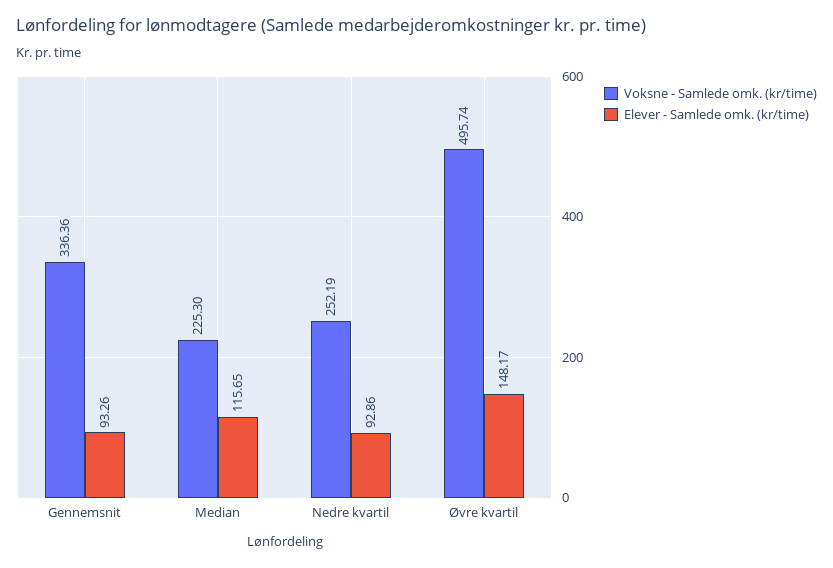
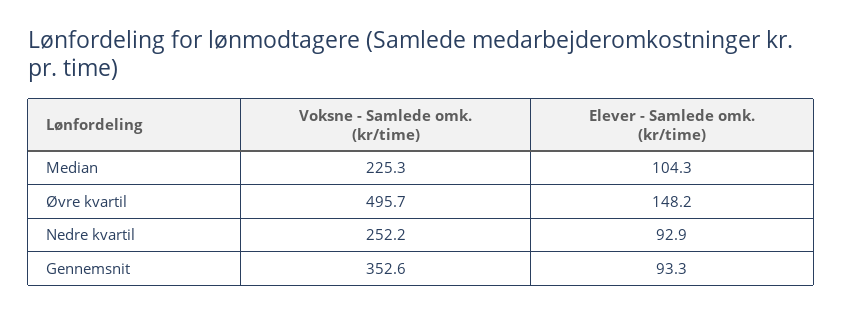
  {
    "Voksne - Samlede omk. (kr/time)": {
-     "Gennemsnit": 336.36,
+     "Gennemsnit": 352.6,
      "Median": 225.3,
      "Nedre kvartil": 252.19,
      "Øvre kvartil": 495.74
    },
    "Elever - Samlede omk. (kr/time)": {
      "Gennemsnit": 93.26,
-     "Median": 115.65,
+     "Median": 104.3,
      "Nedre kvartil": 92.86,
      "Øvre kvartil": 148.17
    }
  }

